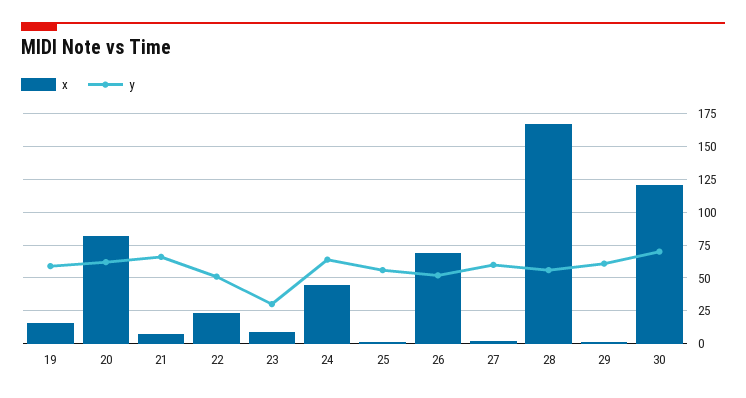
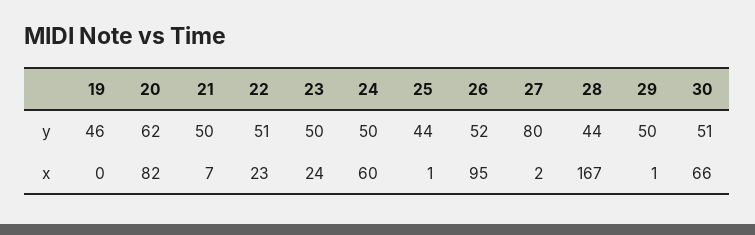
  {
    "x": {
-     "19": 15,
+     "19": 0,
      "20": 82,
      "21": 7,
      "22": 23,
-     "23": 10,
+     "23": 24,
-     "24": 45,
+     "24": 60,
      "25": 1,
-     "26": 70,
+     "26": 95,
      "27": 2,
      "28": 167,
      "29": 1,
-     "30": 120
+     "30": 66
    },
    "y": {
-     "19": 60,
+     "19": 46,
      "20": 62,
-     "21": 65,
+     "21": 50,
      "22": 51,
-     "23": 30,
+     "23": 50,
-     "24": 65,
+     "24": 50,
-     "25": 55,
+     "25": 44,
      "26": 52,
-     "27": 60,
+     "27": 80,
-     "28": 55,
+     "28": 44,
-     "29": 60,
+     "29": 50,
-     "30": 70
+     "30": 51
    }
  }

